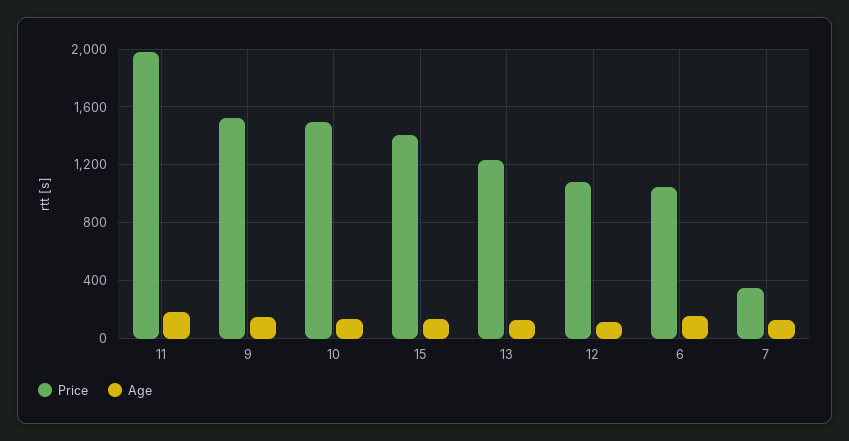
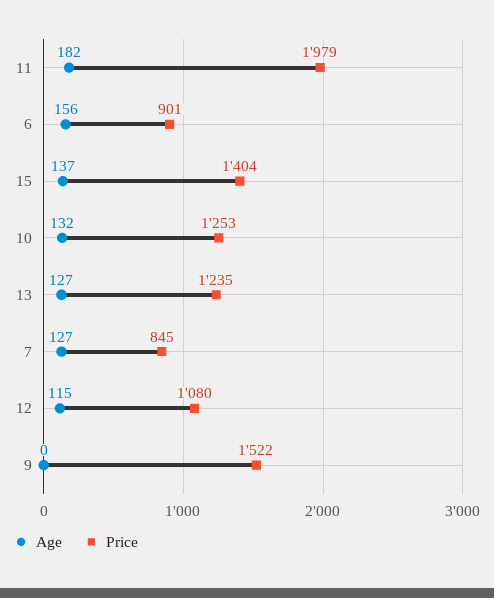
  {
    "Price": {
      "11": 1979,
      "9": 1522,
-     "10": 1500,
+     "10": 1253,
      "15": 1404,
      "13": 1235,
      "12": 1080,
-     "6": 1050,
+     "6": 901,
-     "7": 350
+     "7": 845
    },
    "Age": {
      "11": 182,
-     "9": 150,
+     "9": 0,
      "10": 132,
      "15": 137,
      "13": 127,
      "12": 115,
      "6": 156,
      "7": 127
    }
  }

